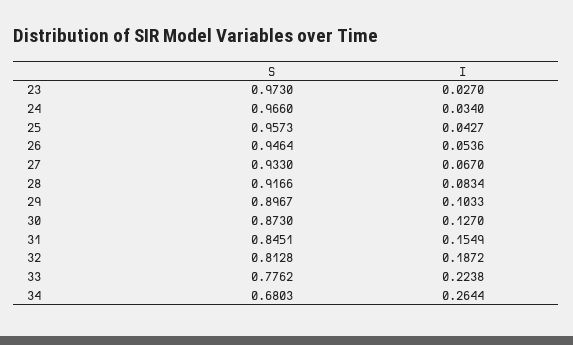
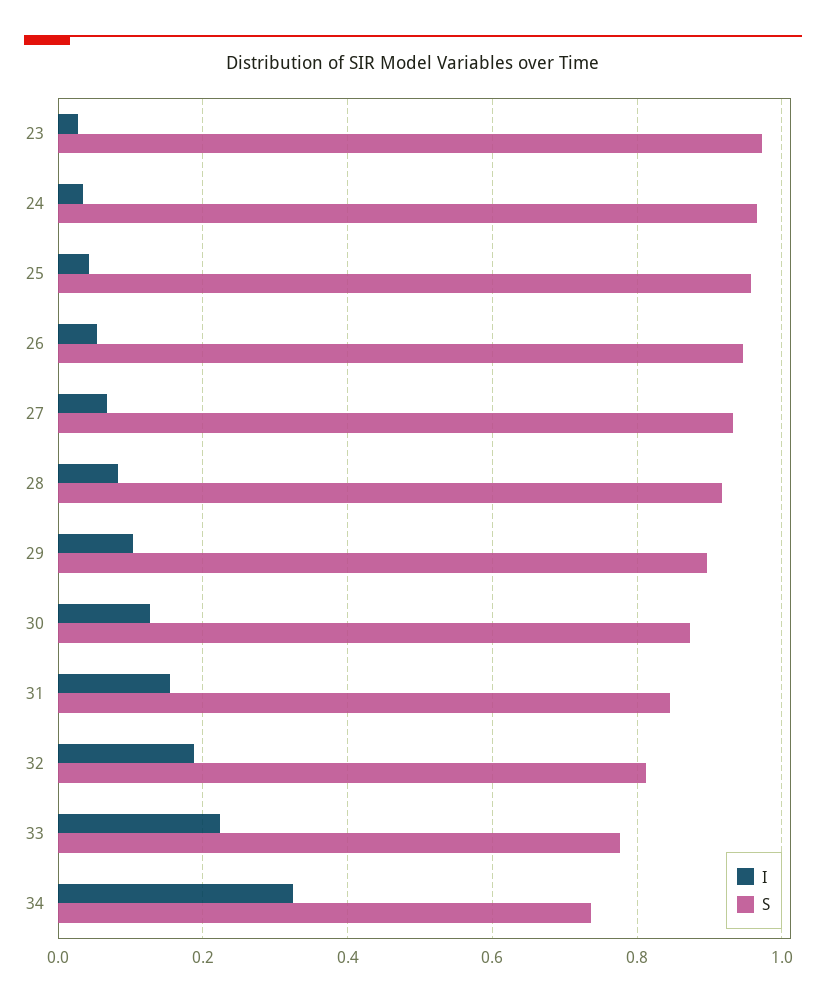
  {
    "S": {
      "23": 0.973,
      "24": 0.966,
      "25": 0.9573,
      "26": 0.9464,
      "27": 0.933,
      "28": 0.9166,
      "29": 0.8967,
      "30": 0.873,
      "31": 0.8451,
      "32": 0.8128,
      "33": 0.7762,
-     "34": 0.6803
+     "34": 0.74
    },
    "I": {
      "23": 0.027,
      "24": 0.034,
      "25": 0.0427,
      "26": 0.0536,
      "27": 0.067,
      "28": 0.0834,
      "29": 0.1033,
      "30": 0.127,
      "31": 0.1549,
      "32": 0.1872,
      "33": 0.2238,
-     "34": 0.2644
+     "34": 0.32
    }
  }

